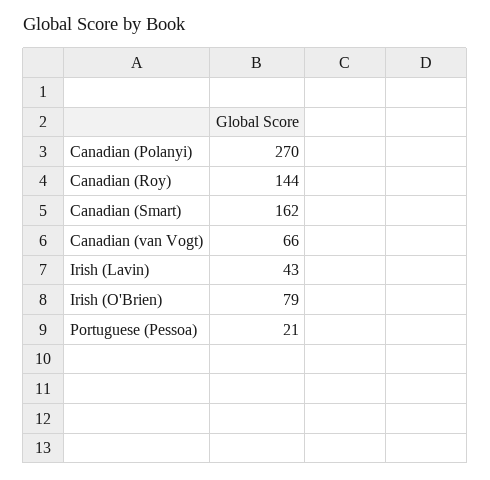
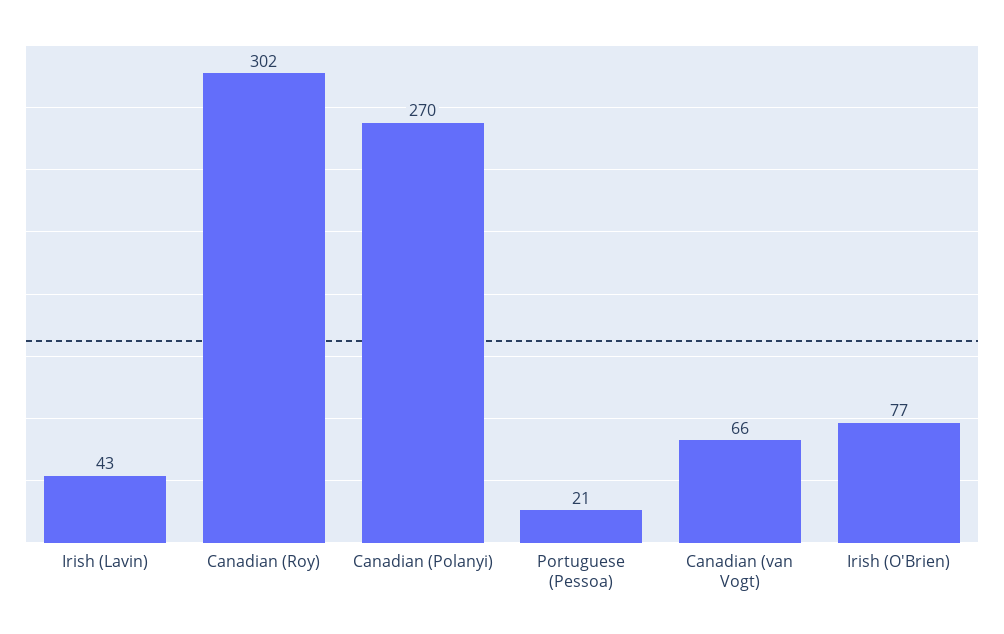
  {
    "Canadian (Polanyi)": 270,
-   "Canadian (Roy)": 144,
+   "Canadian (Roy)": 302,
-   "Canadian (Smart)": 162,
    "Canadian (van Vogt)": 66,
    "Irish (Lavin)": 43,
-   "Irish (O'Brien)": 79,
+   "Irish (O'Brien)": 77,
    "Portuguese (Pessoa)": 21
  }

